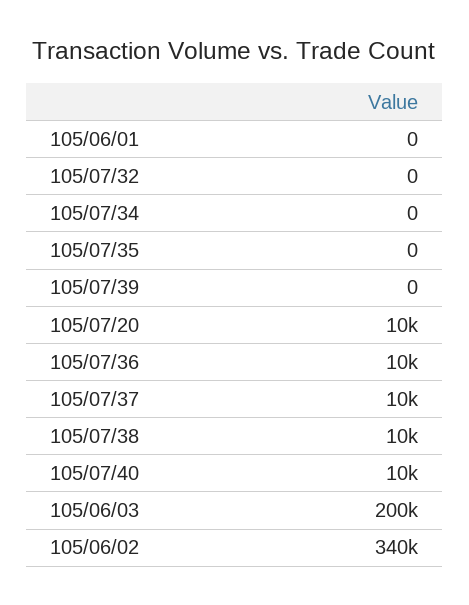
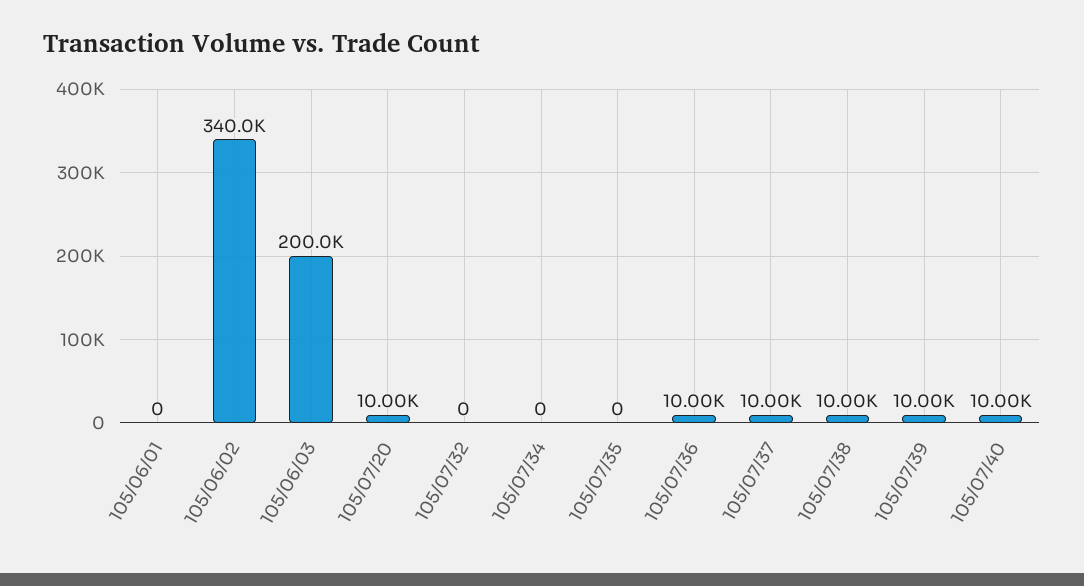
  {
    "105/06/01": 0,
    "105/07/32": 0,
    "105/07/34": 0,
    "105/07/35": 0,
-   "105/07/39": 0,
+   "105/07/39": 10000,
    "105/07/20": 10000,
    "105/07/36": 10000,
    "105/07/37": 10000,
    "105/07/38": 10000,
    "105/07/40": 10000,
    "105/06/03": 200000,
    "105/06/02": 340000
  }

